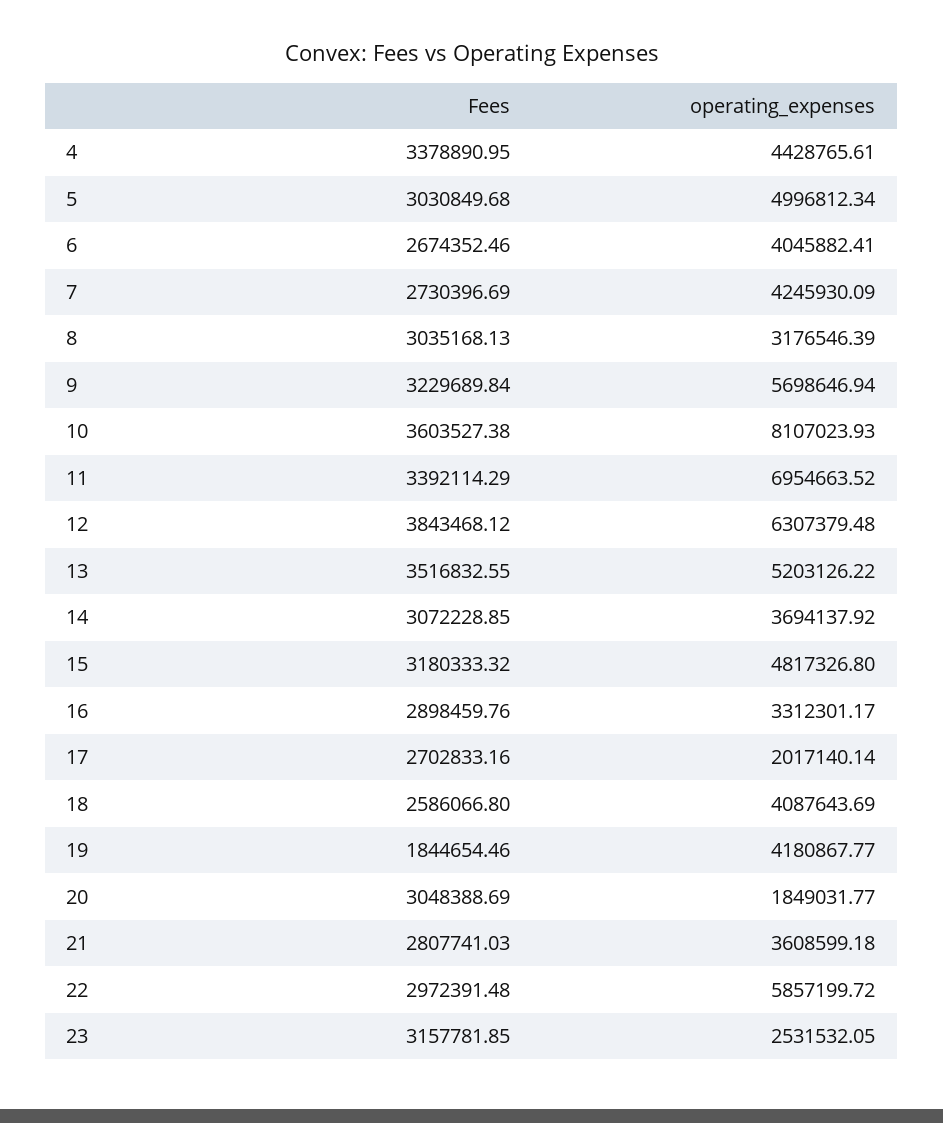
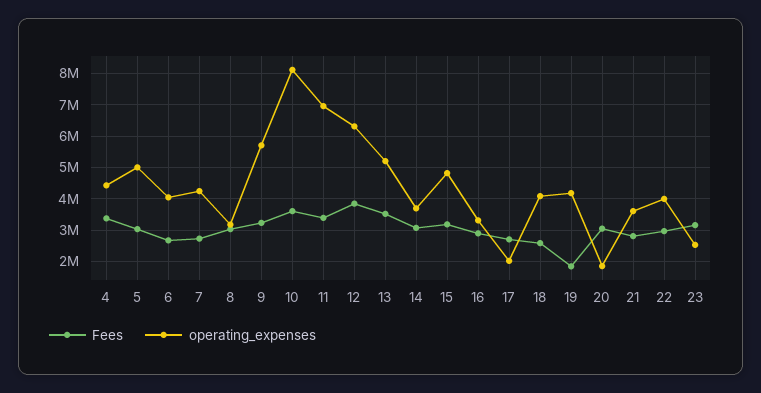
  {
    "Fees": {
      "4": 3378890.95,
      "5": 3030849.68,
      "6": 2674352.46,
      "7": 2730396.69,
      "8": 3035168.13,
      "9": 3229689.84,
      "10": 3603527.38,
      "11": 3392114.29,
      "12": 3843468.12,
      "13": 3516832.55,
      "14": 3072228.85,
      "15": 3180333.32,
      "16": 2898459.76,
      "17": 2702833.16,
      "18": 2586066.8,
      "19": 1844654.46,
      "20": 3048388.69,
      "21": 2807741.03,
      "22": 2972391.48,
      "23": 3157781.85
    },
    "operating_expenses": {
      "4": 4428765.61,
      "5": 4996812.34,
      "6": 4045882.41,
      "7": 4245930.09,
      "8": 3176546.39,
      "9": 5698646.94,
      "10": 8107023.93,
      "11": 6954663.52,
      "12": 6307379.48,
      "13": 5203126.22,
      "14": 3694137.92,
      "15": 4817326.8,
      "16": 3312301.17,
      "17": 2017140.14,
      "18": 4087643.69,
      "19": 4180867.77,
      "20": 1849031.77,
      "21": 3608599.18,
-     "22": 5857199.72,
+     "22": 4000000,
      "23": 2531532.05
    }
  }

